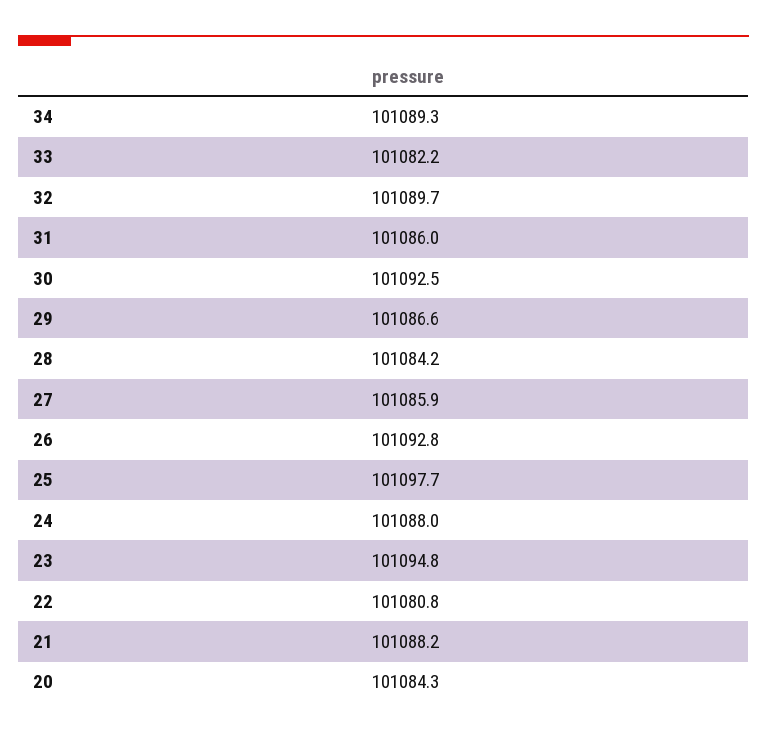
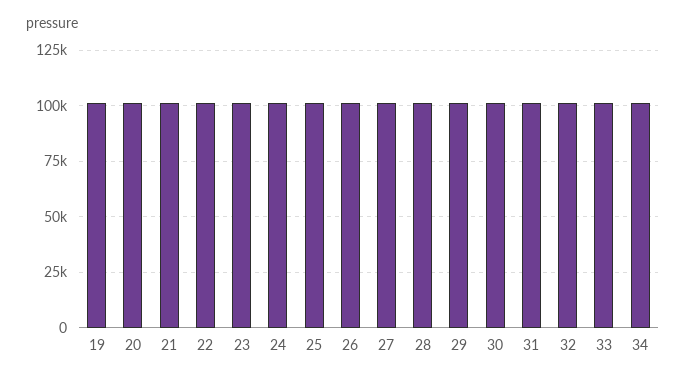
  {
    "34": 101089.3,
    "33": 101082.2,
    "32": 101089.7,
    "31": 101086,
    "30": 101092.5,
    "29": 101086.6,
    "28": 101084.2,
    "27": 101085.9,
    "26": 101092.8,
    "25": 101097.7,
    "24": 101088,
    "23": 101094.8,
    "22": 101080.8,
    "21": 101088.2,
-   "20": 101084.3
+   "20": 101084.3,
+   "19": 100000
  }

